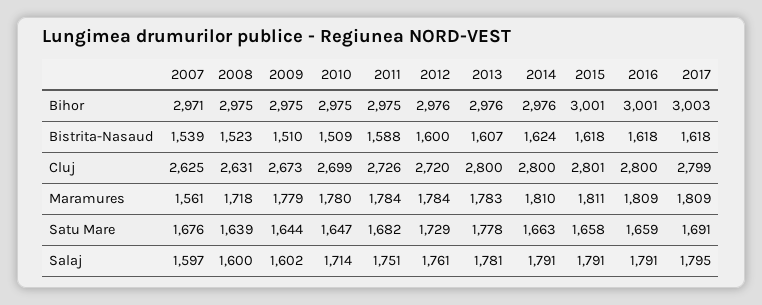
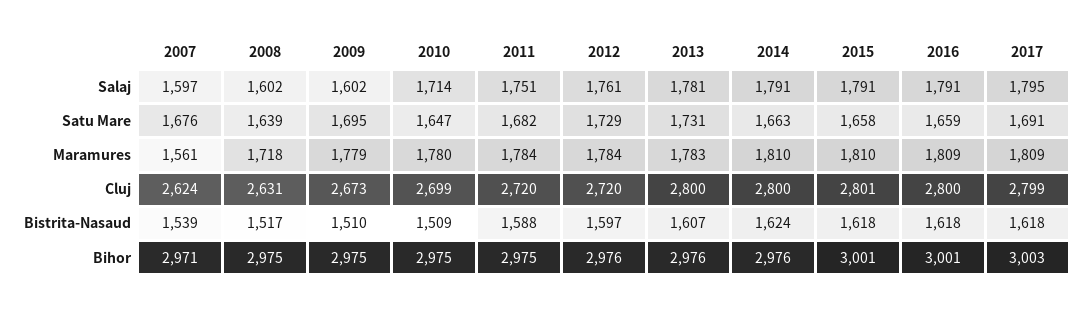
  {
    "2007": {
      "Bihor": 2971,
      "Bistrita-Nasaud": 1539,
-     "Cluj": 2625,
+     "Cluj": 2624,
      "Maramures": 1561,
      "Satu Mare": 1676,
      "Salaj": 1597
    },
    "2008": {
      "Bihor": 2975,
-     "Bistrita-Nasaud": 1523,
+     "Bistrita-Nasaud": 1517,
      "Cluj": 2631,
      "Maramures": 1718,
      "Satu Mare": 1639,
-     "Salaj": 1600
+     "Salaj": 1602
    },
    "2009": {
      "Bihor": 2975,
      "Bistrita-Nasaud": 1510,
      "Cluj": 2673,
      "Maramures": 1779,
-     "Satu Mare": 1644,
+     "Satu Mare": 1695,
      "Salaj": 1602
    },
    "2010": {
      "Bihor": 2975,
      "Bistrita-Nasaud": 1509,
      "Cluj": 2699,
      "Maramures": 1780,
      "Satu Mare": 1647,
      "Salaj": 1714
    },
    "2011": {
      "Bihor": 2975,
      "Bistrita-Nasaud": 1588,
-     "Cluj": 2726,
+     "Cluj": 2720,
      "Maramures": 1784,
      "Satu Mare": 1682,
      "Salaj": 1751
    },
    "2012": {
      "Bihor": 2976,
-     "Bistrita-Nasaud": 1600,
+     "Bistrita-Nasaud": 1597,
      "Cluj": 2720,
      "Maramures": 1784,
      "Satu Mare": 1729,
      "Salaj": 1761
    },
    "2013": {
      "Bihor": 2976,
      "Bistrita-Nasaud": 1607,
      "Cluj": 2800,
      "Maramures": 1783,
-     "Satu Mare": 1778,
+     "Satu Mare": 1731,
      "Salaj": 1781
    },
    "2014": {
      "Bihor": 2976,
      "Bistrita-Nasaud": 1624,
      "Cluj": 2800,
      "Maramures": 1810,
      "Satu Mare": 1663,
      "Salaj": 1791
    },
    "2015": {
      "Bihor": 3001,
      "Bistrita-Nasaud": 1618,
      "Cluj": 2801,
-     "Maramures": 1811,
+     "Maramures": 1810,
      "Satu Mare": 1658,
      "Salaj": 1791
    },
    "2016": {
      "Bihor": 3001,
      "Bistrita-Nasaud": 1618,
      "Cluj": 2800,
      "Maramures": 1809,
      "Satu Mare": 1659,
      "Salaj": 1791
    },
    "2017": {
      "Bihor": 3003,
      "Bistrita-Nasaud": 1618,
      "Cluj": 2799,
      "Maramures": 1809,
      "Satu Mare": 1691,
      "Salaj": 1795
    }
  }

